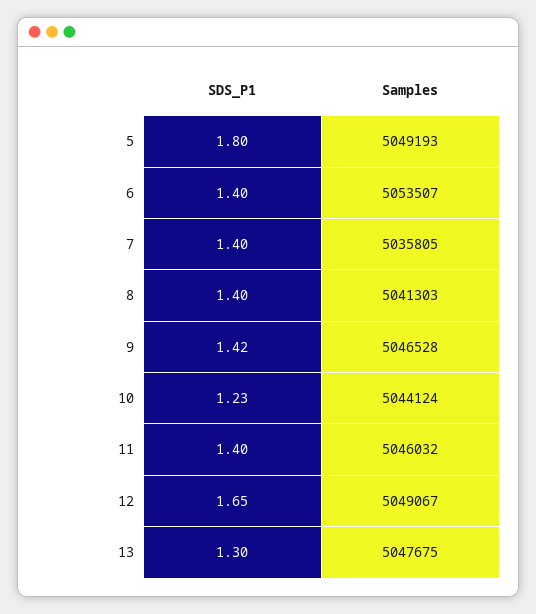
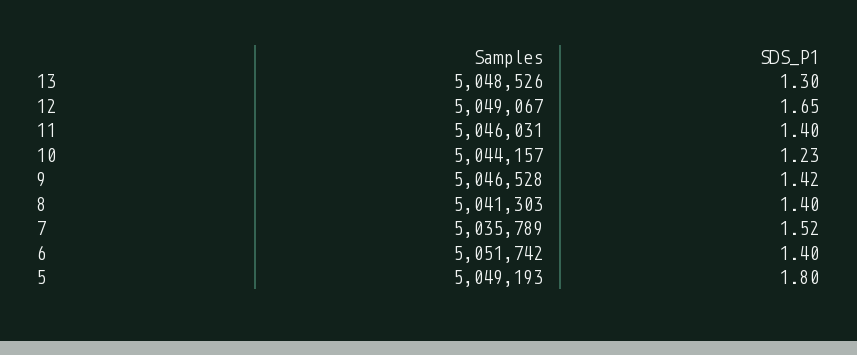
  {
    "SDS_P1": {
      "5": 1.8,
      "6": 1.4,
-     "7": 1.4,
+     "7": 1.52,
      "8": 1.4,
      "9": 1.42,
      "10": 1.23,
      "11": 1.4,
      "12": 1.65,
      "13": 1.3
    },
    "Samples": {
      "5": 5049193,
-     "6": 5053507,
+     "6": 5051742,
-     "7": 5035805,
+     "7": 5035789,
      "8": 5041303,
      "9": 5046528,
-     "10": 5044124,
+     "10": 5044157,
-     "11": 5046032,
+     "11": 5046031,
      "12": 5049067,
-     "13": 5047675
+     "13": 5048526
    }
  }

